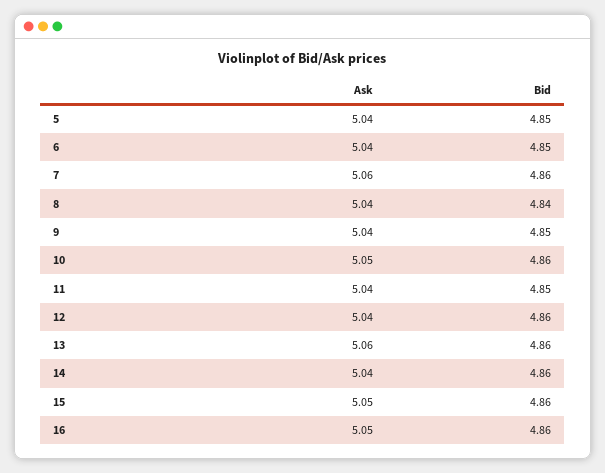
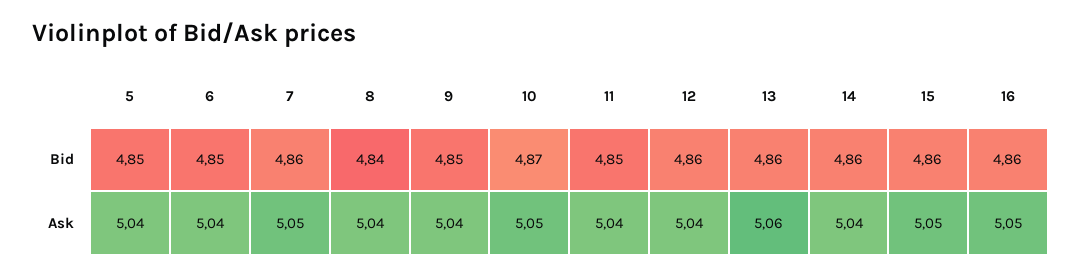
  {
    "Ask": {
      "5": 5.04,
      "6": 5.04,
-     "7": 5.06,
+     "7": 5.05,
      "8": 5.04,
      "9": 5.04,
      "10": 5.05,
      "11": 5.04,
      "12": 5.04,
      "13": 5.06,
      "14": 5.04,
      "15": 5.05,
      "16": 5.05
    },
    "Bid": {
      "5": 4.85,
      "6": 4.85,
      "7": 4.86,
      "8": 4.84,
      "9": 4.85,
-     "10": 4.86,
+     "10": 4.87,
      "11": 4.85,
      "12": 4.86,
      "13": 4.86,
      "14": 4.86,
      "15": 4.86,
      "16": 4.86
    }
  }

